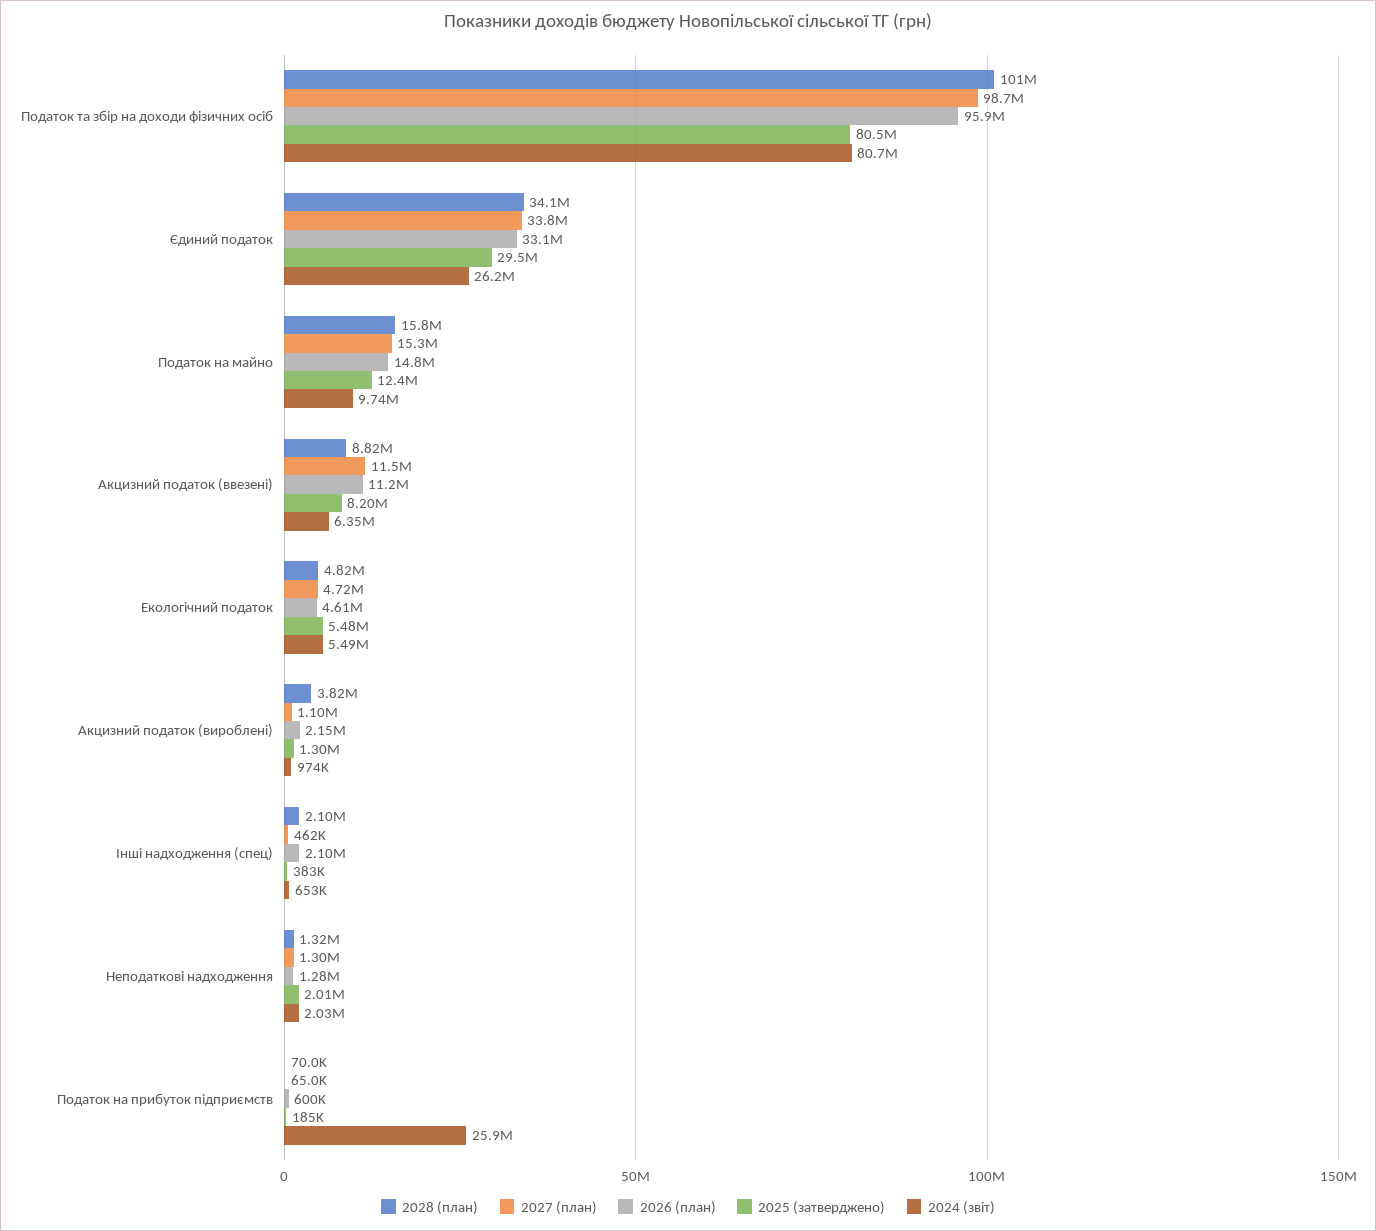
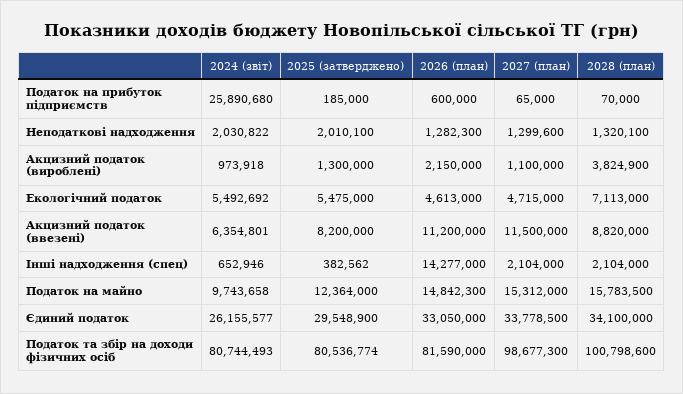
  {
    "2028 (план)": {
      "Податок та збір на доходи фізичних осіб": 100798600,
      "Єдиний податок": 34100000,
      "Податок на майно": 15783500,
      "Акцизний податок (ввезені)": 8820000,
-     "Екологічний податок": 4820000,
+     "Екологічний податок": 7113000,
      "Акцизний податок (вироблені)": 3824900,
      "Інші надходження (спец)": 2104000,
      "Неподаткові надходження": 1320100,
      "Податок на прибуток підприємств": 70000
    },
    "2027 (план)": {
      "Податок та збір на доходи фізичних осіб": 98677300,
      "Єдиний податок": 33778500,
      "Податок на майно": 15312000,
      "Акцизний податок (ввезені)": 11500000,
      "Екологічний податок": 4715000,
      "Акцизний податок (вироблені)": 1100000,
-     "Інші надходження (спец)": 462000,
+     "Інші надходження (спец)": 2104000,
      "Неподаткові надходження": 1299600,
      "Податок на прибуток підприємств": 65000
    },
    "2026 (план)": {
-     "Податок та збір на доходи фізичних осіб": 95900000,
+     "Податок та збір на доходи фізичних осіб": 81590000,
      "Єдиний податок": 33050000,
      "Податок на майно": 14842300,
      "Акцизний податок (ввезені)": 11200000,
      "Екологічний податок": 4613000,
      "Акцизний податок (вироблені)": 2150000,
-     "Інші надходження (спец)": 2100000,
+     "Інші надходження (спец)": 14277000,
      "Неподаткові надходження": 1282300,
      "Податок на прибуток підприємств": 600000
    },
    "2025 (затверджено)": {
      "Податок та збір на доходи фізичних осіб": 80536774,
      "Єдиний податок": 29548900,
      "Податок на майно": 12364000,
      "Акцизний податок (ввезені)": 8200000,
      "Екологічний податок": 5475000,
      "Акцизний податок (вироблені)": 1300000,
      "Інші надходження (спец)": 382562,
      "Неподаткові надходження": 2010100,
      "Податок на прибуток підприємств": 185000
    },
    "2024 (звіт)": {
      "Податок та збір на доходи фізичних осіб": 80744493,
      "Єдиний податок": 26155577,
      "Податок на майно": 9743658,
      "Акцизний податок (ввезені)": 6354801,
      "Екологічний податок": 5492692,
      "Акцизний податок (вироблені)": 973918,
      "Інші надходження (спец)": 652946,
      "Неподаткові надходження": 2030822,
      "Податок на прибуток підприємств": 25890680
    }
  }

